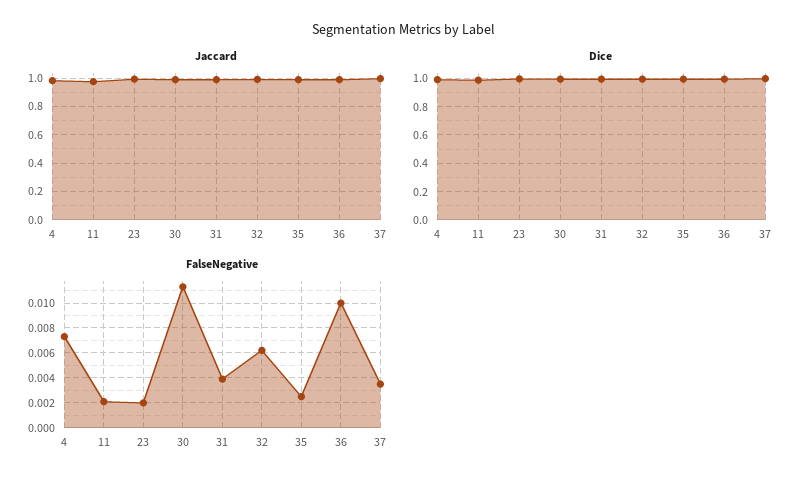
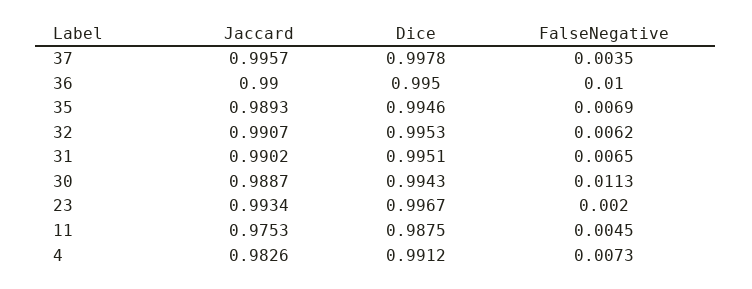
  {
    "Jaccard": {
      "4": 0.9826,
      "11": 0.9753,
      "23": 0.9934,
      "30": 0.9887,
      "31": 0.9902,
      "32": 0.9907,
      "35": 0.9893,
      "36": 0.99,
      "37": 0.9957
    },
    "Dice": {
      "4": 0.9912,
      "11": 0.9875,
      "23": 0.9967,
      "30": 0.9943,
      "31": 0.9951,
      "32": 0.9953,
      "35": 0.9946,
      "36": 0.995,
      "37": 0.9978
    },
    "FalseNegative": {
      "4": 0.0073,
-     "11": 0.002,
+     "11": 0.0045,
      "23": 0.002,
      "30": 0.0113,
-     "31": 0.004,
+     "31": 0.0065,
      "32": 0.0062,
-     "35": 0.0025,
+     "35": 0.0069,
      "36": 0.01,
      "37": 0.0035
    }
  }

